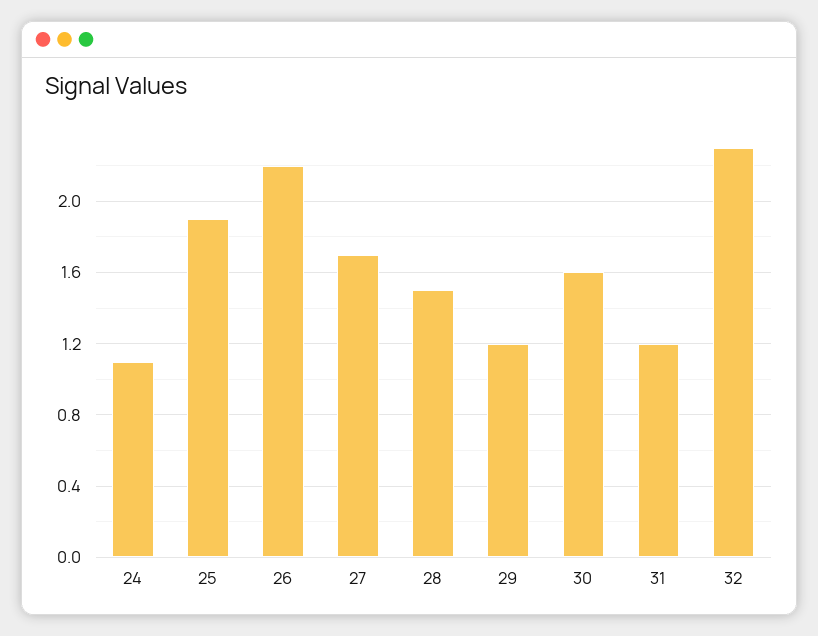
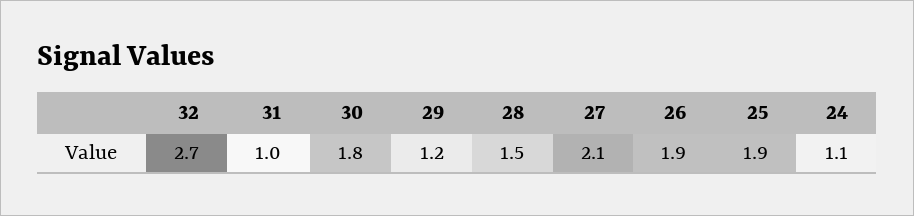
  {
    "24": 1.1,
    "25": 1.9,
-   "26": 2.2,
+   "26": 1.9,
-   "27": 1.7,
+   "27": 2.1,
    "28": 1.5,
    "29": 1.2,
-   "30": 1.6,
+   "30": 1.8,
-   "31": 1.2,
+   "31": 1,
-   "32": 2.3
+   "32": 2.7
  }

